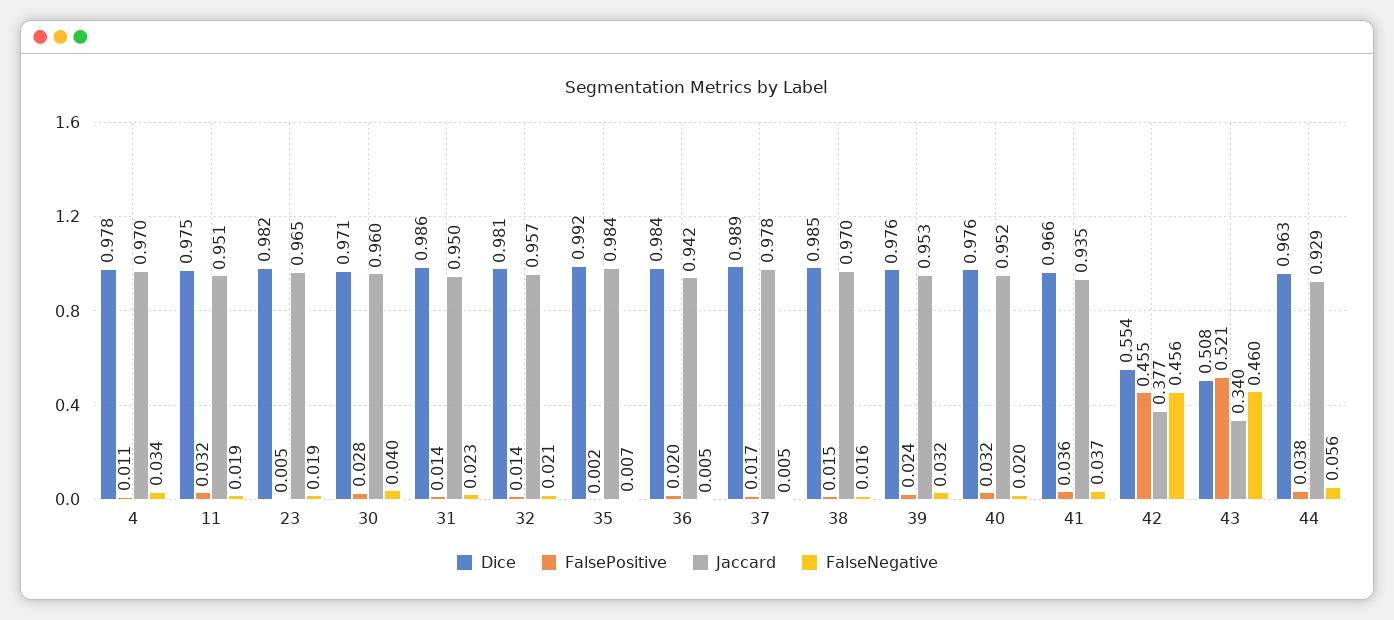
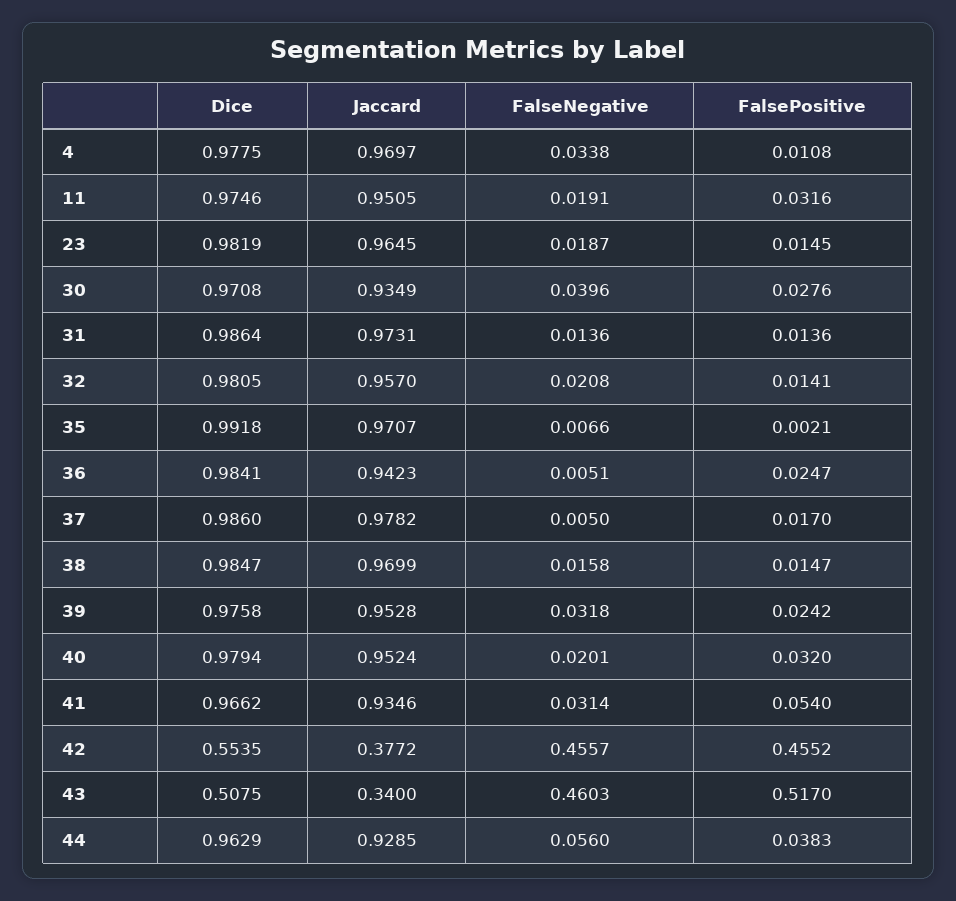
  {
    "Dice": {
      "4": 0.9775,
      "11": 0.9746,
      "23": 0.9819,
      "30": 0.9708,
      "31": 0.9864,
      "32": 0.9805,
      "35": 0.9918,
      "36": 0.9841,
-     "37": 0.989,
+     "37": 0.986,
      "38": 0.9847,
      "39": 0.9758,
-     "40": 0.976,
+     "40": 0.9794,
      "41": 0.9662,
      "42": 0.5535,
      "43": 0.5075,
      "44": 0.9629
    },
    "FalsePositive": {
      "4": 0.0108,
      "11": 0.0316,
-     "23": 0.005,
+     "23": 0.0145,
      "30": 0.0276,
      "31": 0.0136,
      "32": 0.0141,
      "35": 0.0021,
-     "36": 0.02,
+     "36": 0.0247,
      "37": 0.017,
      "38": 0.0147,
      "39": 0.0242,
      "40": 0.032,
-     "41": 0.036,
+     "41": 0.054,
      "42": 0.4552,
-     "43": 0.521,
+     "43": 0.517,
      "44": 0.0383
    },
    "Jaccard": {
      "4": 0.9697,
      "11": 0.9505,
      "23": 0.9645,
-     "30": 0.96,
+     "30": 0.9349,
-     "31": 0.95,
+     "31": 0.9731,
      "32": 0.957,
-     "35": 0.984,
+     "35": 0.9707,
      "36": 0.9423,
      "37": 0.9782,
      "38": 0.9699,
      "39": 0.9528,
      "40": 0.9524,
      "41": 0.9346,
      "42": 0.3772,
      "43": 0.34,
      "44": 0.9285
    },
    "FalseNegative": {
      "4": 0.0338,
      "11": 0.0191,
      "23": 0.0187,
      "30": 0.0396,
-     "31": 0.023,
+     "31": 0.0136,
      "32": 0.0208,
      "35": 0.0066,
      "36": 0.0051,
      "37": 0.005,
      "38": 0.0158,
      "39": 0.0318,
      "40": 0.0201,
-     "41": 0.037,
+     "41": 0.0314,
      "42": 0.4557,
      "43": 0.4603,
      "44": 0.056
    }
  }

